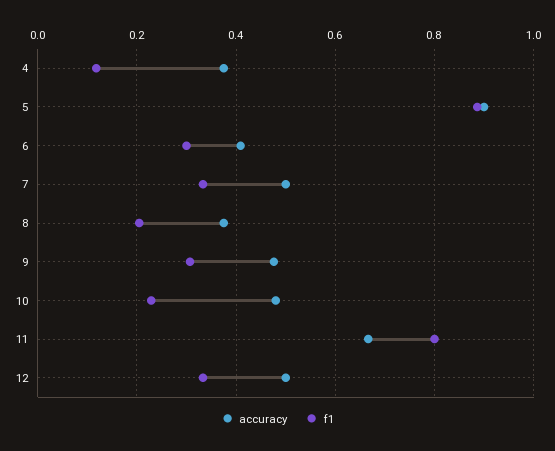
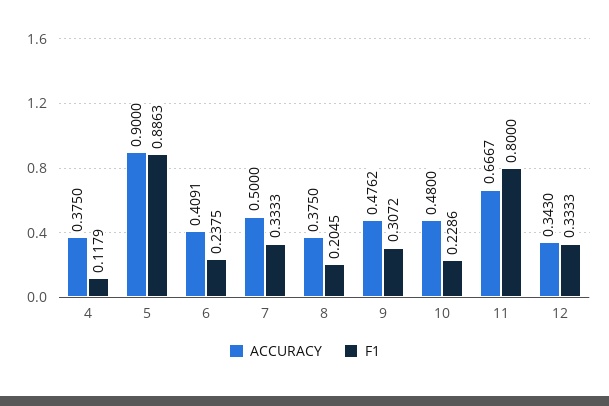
  {
    "accuracy": {
      "4": 0.375,
      "5": 0.9,
      "6": 0.4091,
      "7": 0.5,
      "8": 0.375,
      "9": 0.4762,
      "10": 0.48,
      "11": 0.6667,
-     "12": 0.5
+     "12": 0.343
    },
    "f1": {
      "4": 0.1179,
      "5": 0.8863,
-     "6": 0.3,
+     "6": 0.2375,
      "7": 0.3333,
      "8": 0.2045,
      "9": 0.3072,
      "10": 0.2286,
      "11": 0.8,
      "12": 0.3333
    }
  }

